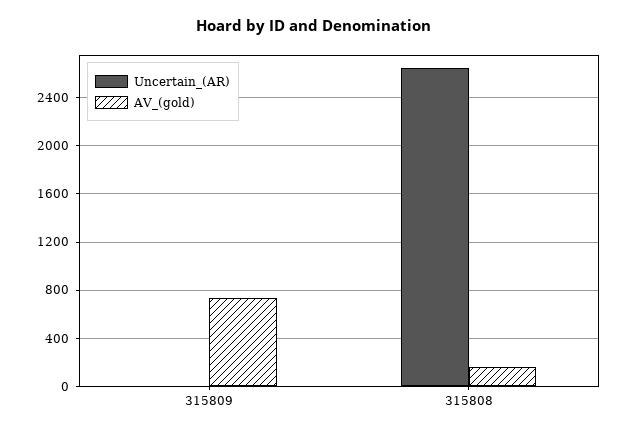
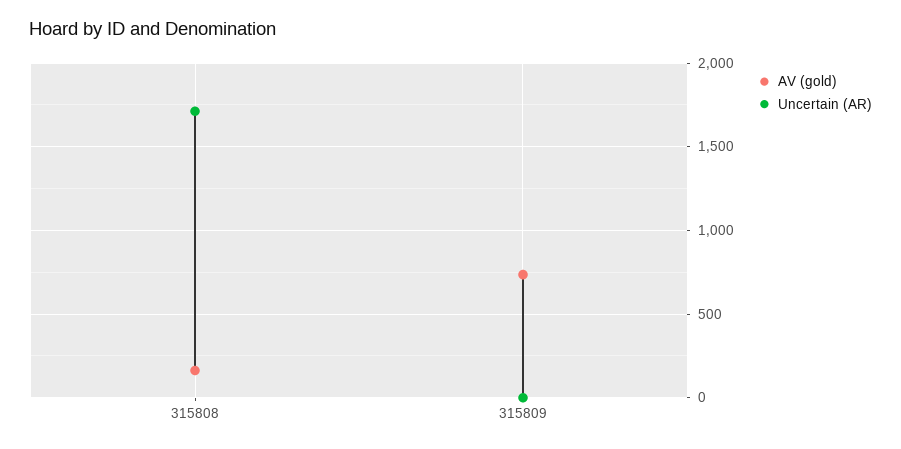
  {
    "Uncertain_(AR)": {
      "315809": 0,
-     "315808": 2650
+     "315808": 1700
    },
    "AV_(gold)": {
      "315809": 750,
      "315808": 150
    }
  }

